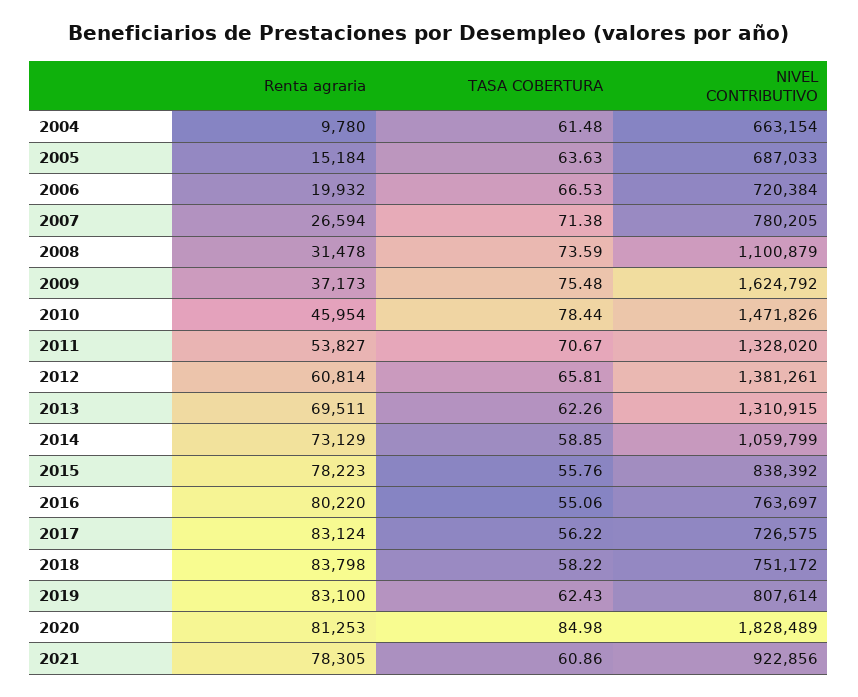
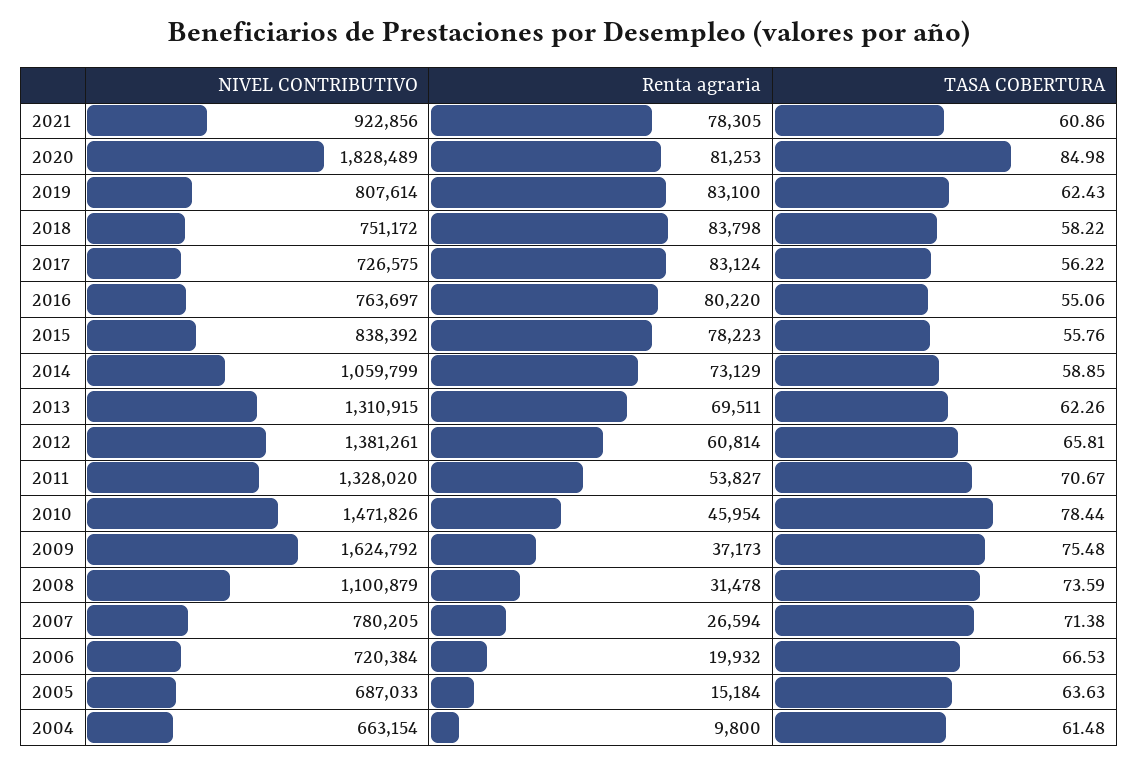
  {
    "Renta agraria": {
-     "2004": 9780,
+     "2004": 9800,
      "2005": 15184,
      "2006": 19932,
      "2007": 26594,
      "2008": 31478,
      "2009": 37173,
      "2010": 45954,
      "2011": 53827,
      "2012": 60814,
      "2013": 69511,
      "2014": 73129,
      "2015": 78223,
      "2016": 80220,
      "2017": 83124,
      "2018": 83798,
      "2019": 83100,
      "2020": 81253,
      "2021": 78305
    },
    "TASA COBERTURA": {
      "2004": 61.48,
      "2005": 63.63,
      "2006": 66.53,
      "2007": 71.38,
      "2008": 73.59,
      "2009": 75.48,
      "2010": 78.44,
      "2011": 70.67,
      "2012": 65.81,
      "2013": 62.26,
      "2014": 58.85,
      "2015": 55.76,
      "2016": 55.06,
      "2017": 56.22,
      "2018": 58.22,
      "2019": 62.43,
      "2020": 84.98,
      "2021": 60.86
    },
    "NIVEL CONTRIBUTIVO": {
      "2004": 663154,
      "2005": 687033,
      "2006": 720384,
      "2007": 780205,
      "2008": 1100879,
      "2009": 1624792,
      "2010": 1471826,
      "2011": 1328020,
      "2012": 1381261,
      "2013": 1310915,
      "2014": 1059799,
      "2015": 838392,
      "2016": 763697,
      "2017": 726575,
      "2018": 751172,
      "2019": 807614,
      "2020": 1828489,
      "2021": 922856
    }
  }

